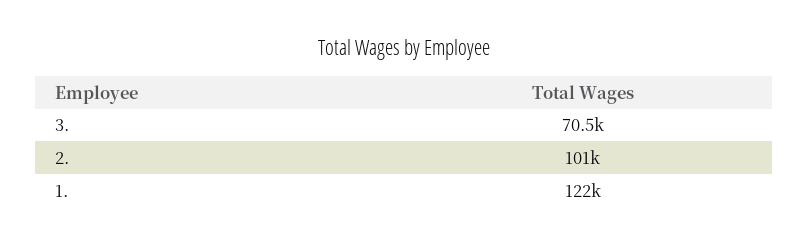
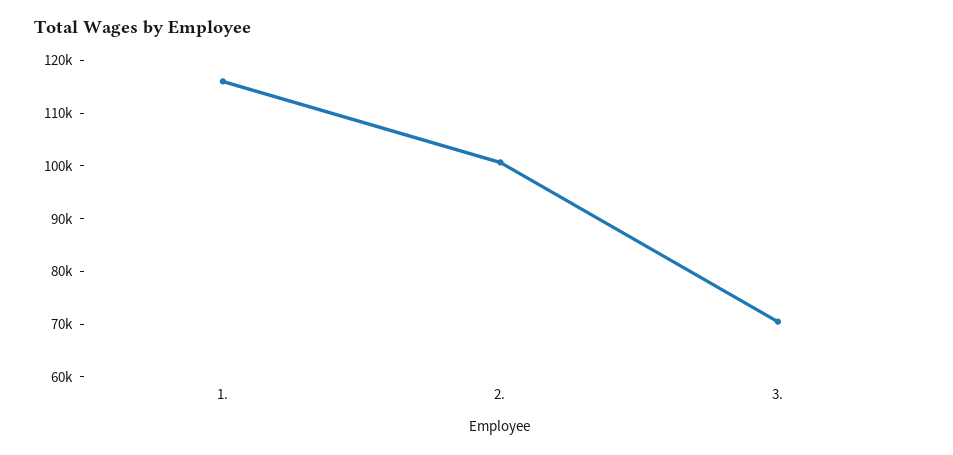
  {
    "3.": 70500,
    "2.": 101000,
-   "1.": 122000
+   "1.": 116000
  }

